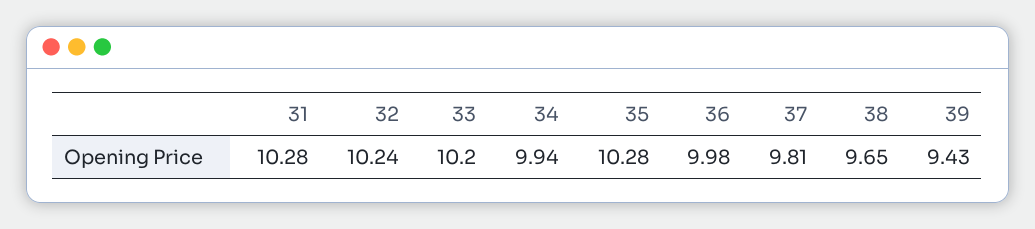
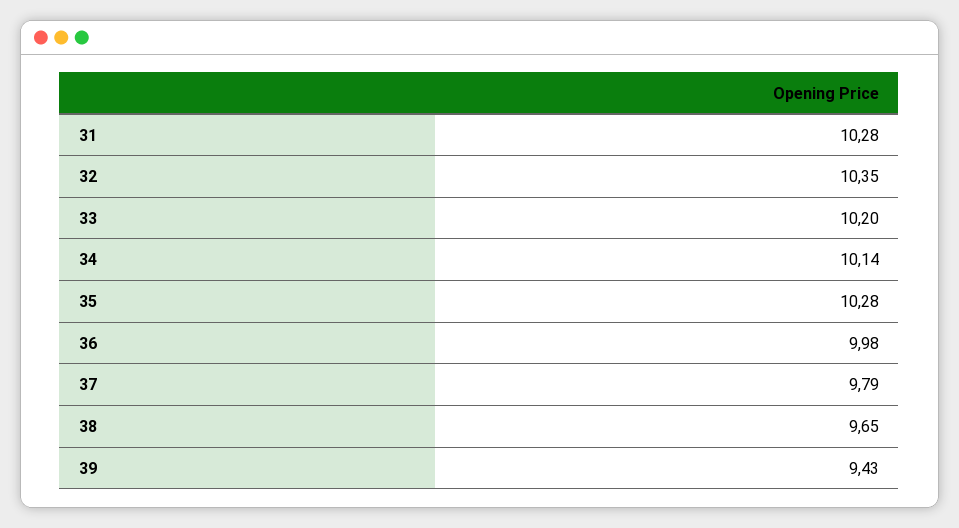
  {
    "31": 10.28,
-   "32": 10.24,
+   "32": 10.35,
    "33": 10.2,
-   "34": 9.94,
+   "34": 10.14,
    "35": 10.28,
    "36": 9.98,
-   "37": 9.81,
+   "37": 9.79,
    "38": 9.65,
    "39": 9.43
  }

